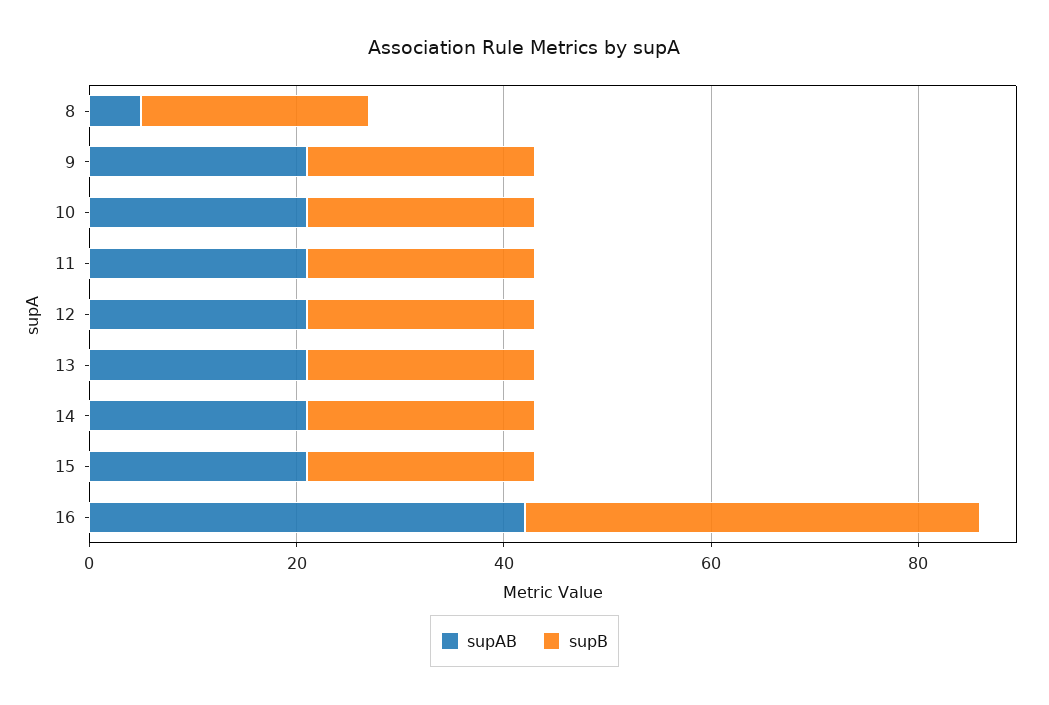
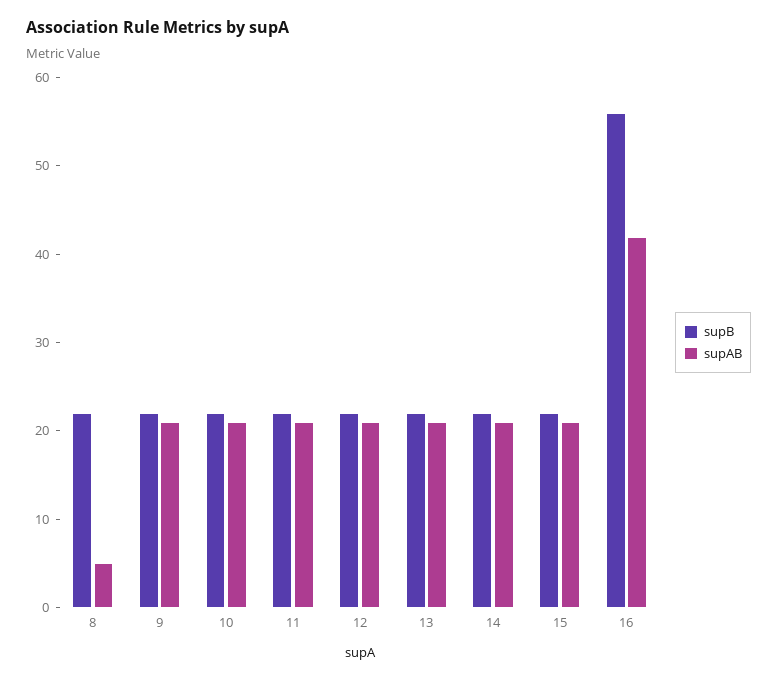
  {
    "supAB": {
      "8": 5,
      "9": 21,
      "10": 21,
      "11": 21,
      "12": 21,
      "13": 21,
      "14": 21,
      "15": 21,
      "16": 42
    },
    "supB": {
      "8": 22,
      "9": 22,
      "10": 22,
      "11": 22,
      "12": 22,
      "13": 22,
      "14": 22,
      "15": 22,
-     "16": 45
+     "16": 56
    }
  }

